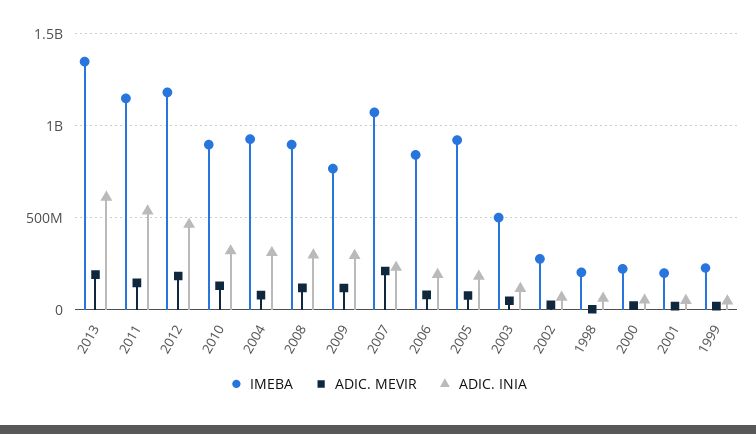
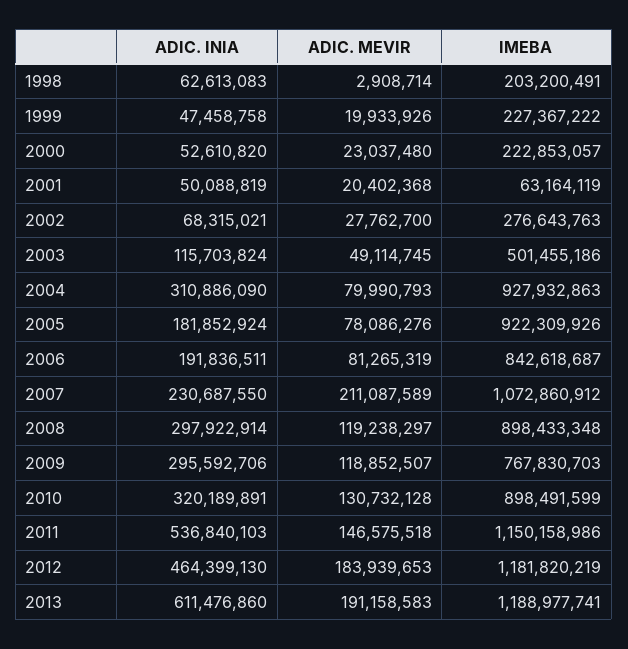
  {
    "IMEBA": {
-     "2013": 1350000000,
+     "2013": 1188977741,
      "2011": 1150158986,
      "2012": 1181820219,
      "2010": 898491599,
      "2004": 927932863,
      "2008": 898433348,
      "2009": 767830703,
      "2007": 1072860912,
      "2006": 842618687,
      "2005": 922309926,
      "2003": 501455186,
      "2002": 276643763,
      "1998": 203200491,
      "2000": 222853057,
-     "2001": 200000000,
+     "2001": 63164119,
      "1999": 227367222
    },
    "ADIC. MEVIR": {
      "2013": 191158583,
      "2011": 146575518,
      "2012": 183939653,
      "2010": 130732128,
      "2004": 79990793,
      "2008": 119238297,
      "2009": 118852507,
      "2007": 211087589,
      "2006": 81265319,
      "2005": 78086276,
      "2003": 49114745,
      "2002": 27762700,
      "1998": 2908714,
      "2000": 23037480,
      "2001": 20402368,
      "1999": 19933926
    },
    "ADIC. INIA": {
      "2013": 611476860,
      "2011": 536840103,
      "2012": 464399130,
      "2010": 320189891,
      "2004": 310886090,
      "2008": 297922914,
      "2009": 295592706,
      "2007": 230687550,
      "2006": 191836511,
      "2005": 181852924,
      "2003": 115703824,
      "2002": 68315021,
      "1998": 62613083,
      "2000": 52610820,
      "2001": 50088819,
      "1999": 47458758
    }
  }

